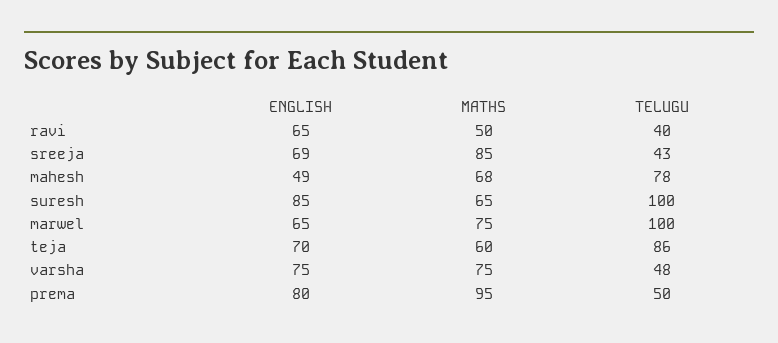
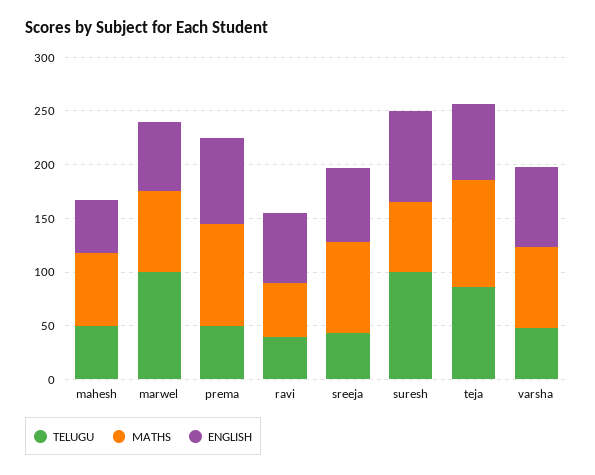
  {
    "ENGLISH": {
      "ravi": 65,
      "sreeja": 69,
      "mahesh": 49,
      "suresh": 85,
      "marwel": 65,
      "teja": 70,
      "varsha": 75,
      "prema": 80
    },
    "MATHS": {
      "ravi": 50,
      "sreeja": 85,
      "mahesh": 68,
      "suresh": 65,
      "marwel": 75,
-     "teja": 60,
+     "teja": 100,
      "varsha": 75,
      "prema": 95
    },
    "TELUGU": {
      "ravi": 40,
      "sreeja": 43,
-     "mahesh": 78,
+     "mahesh": 50,
      "suresh": 100,
      "marwel": 100,
      "teja": 86,
      "varsha": 48,
      "prema": 50
    }
  }

